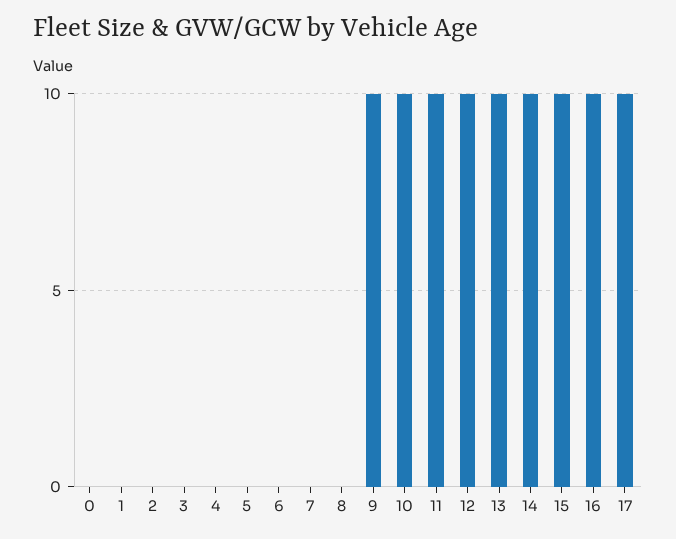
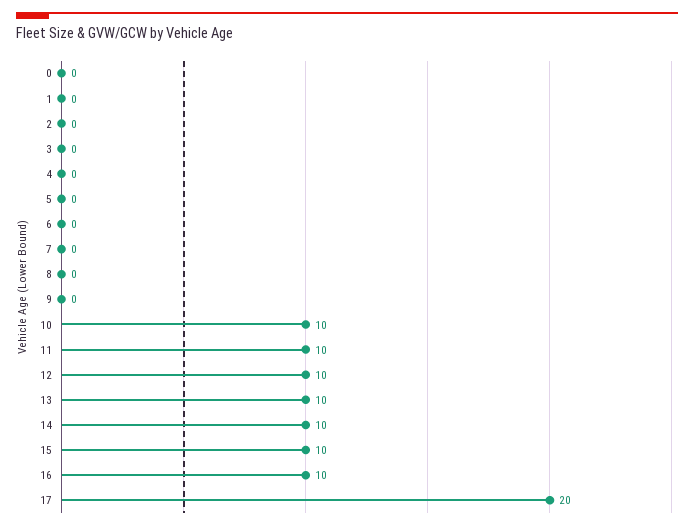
  {
    "0": 0,
    "1": 0,
    "2": 0,
    "3": 0,
    "4": 0,
    "5": 0,
    "6": 0,
    "7": 0,
    "8": 0,
-   "9": 10,
+   "9": 0,
    "10": 10,
    "11": 10,
    "12": 10,
    "13": 10,
    "14": 10,
    "15": 10,
    "16": 10,
-   "17": 10
+   "17": 20
  }

